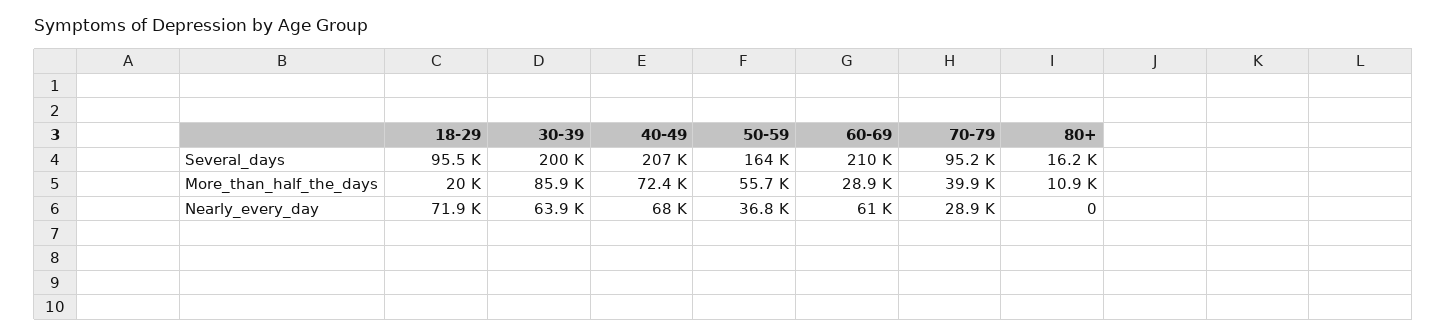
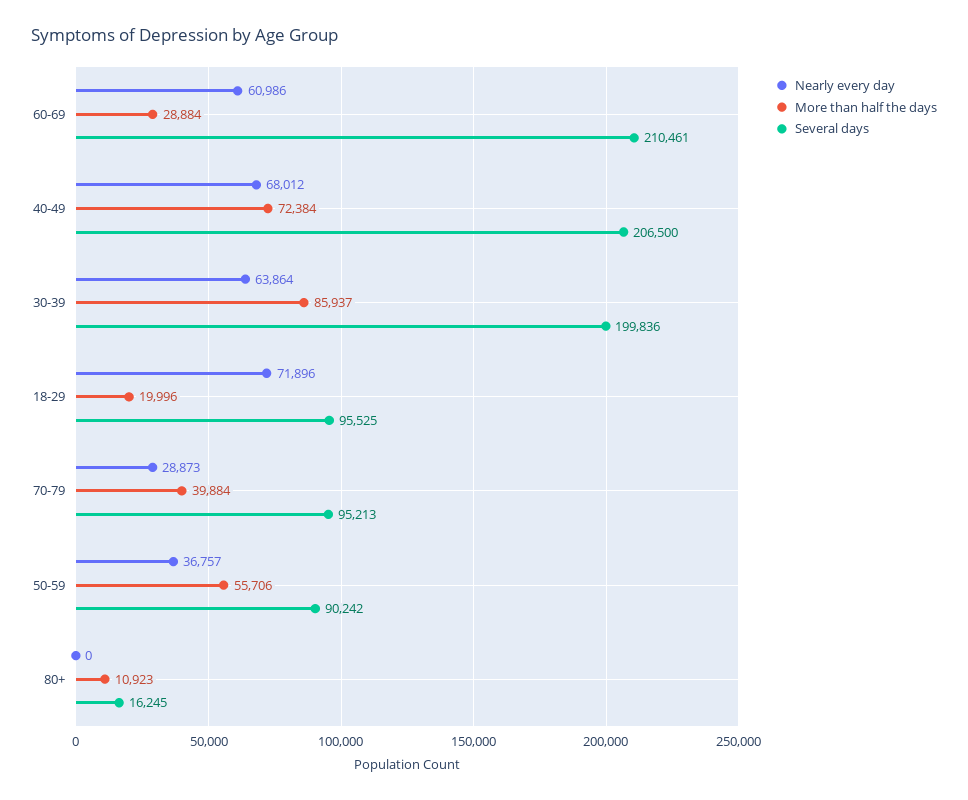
  {
    "Several_days": {
      "18-29": 95525,
      "30-39": 199836,
      "40-49": 206500,
-     "50-59": 164000,
+     "50-59": 90242,
      "60-69": 210461,
      "70-79": 95213,
      "80+": 16245
    },
    "More_than_half_the_days": {
      "18-29": 19996,
      "30-39": 85937,
      "40-49": 72384,
      "50-59": 55706,
      "60-69": 28884,
      "70-79": 39884,
      "80+": 10923
    },
    "Nearly_every_day": {
      "18-29": 71896,
      "30-39": 63864,
      "40-49": 68012,
      "50-59": 36757,
      "60-69": 60986,
      "70-79": 28873,
      "80+": 0
    }
  }

